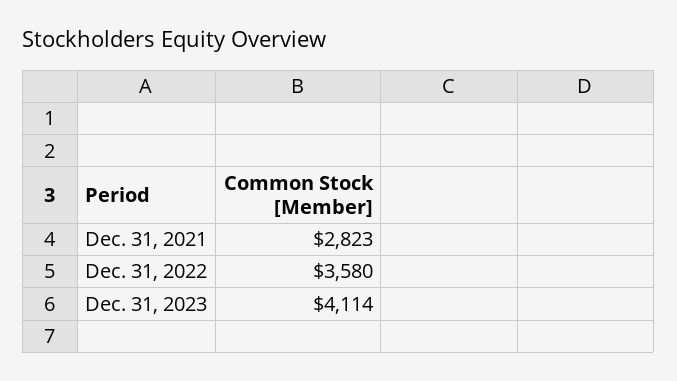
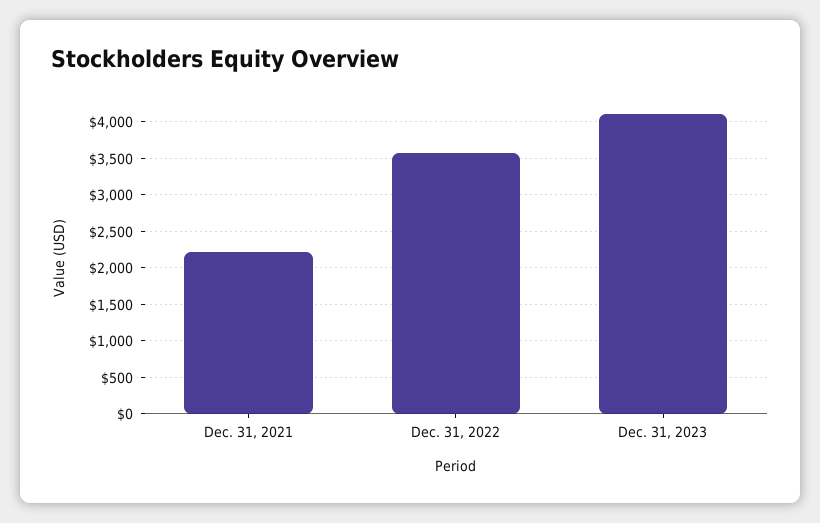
  {
-   "Dec. 31, 2021": 2823,
+   "Dec. 31, 2021": 2200,
    "Dec. 31, 2022": 3580,
    "Dec. 31, 2023": 4114
  }

